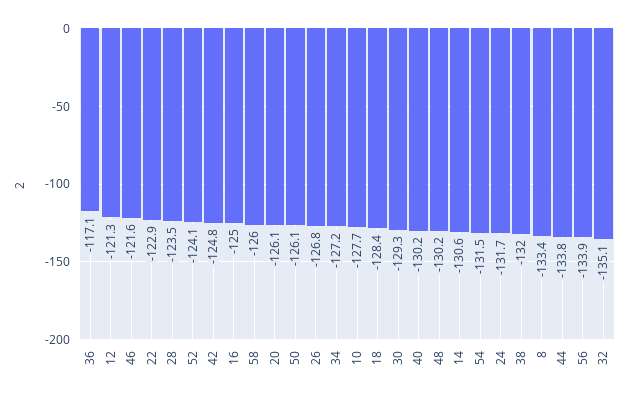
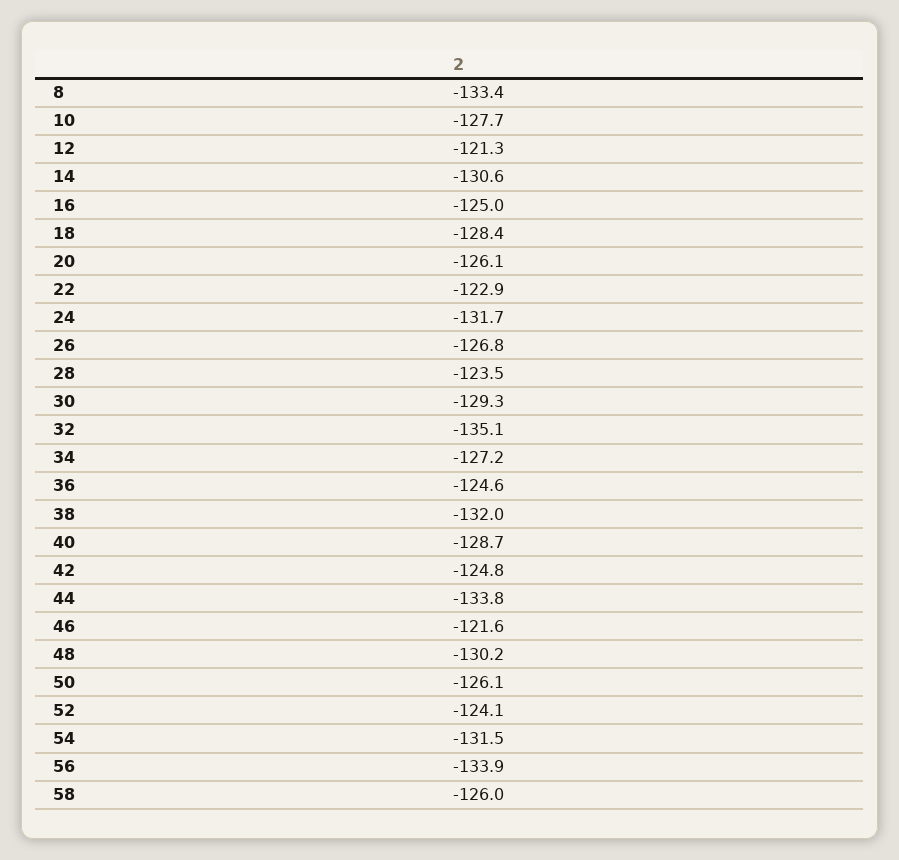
  {
-   "36": -117.1,
+   "36": -124.6,
    "12": -121.3,
    "46": -121.6,
    "22": -122.9,
    "28": -123.5,
    "52": -124.1,
    "42": -124.8,
    "16": -125,
    "58": -126,
    "20": -126.1,
    "50": -126.1,
    "26": -126.8,
    "34": -127.2,
    "10": -127.7,
    "18": -128.4,
    "30": -129.3,
-   "40": -130.2,
+   "40": -128.7,
    "48": -130.2,
    "14": -130.6,
    "54": -131.5,
    "24": -131.7,
    "38": -132,
    "8": -133.4,
    "44": -133.8,
    "56": -133.9,
    "32": -135.1
  }

